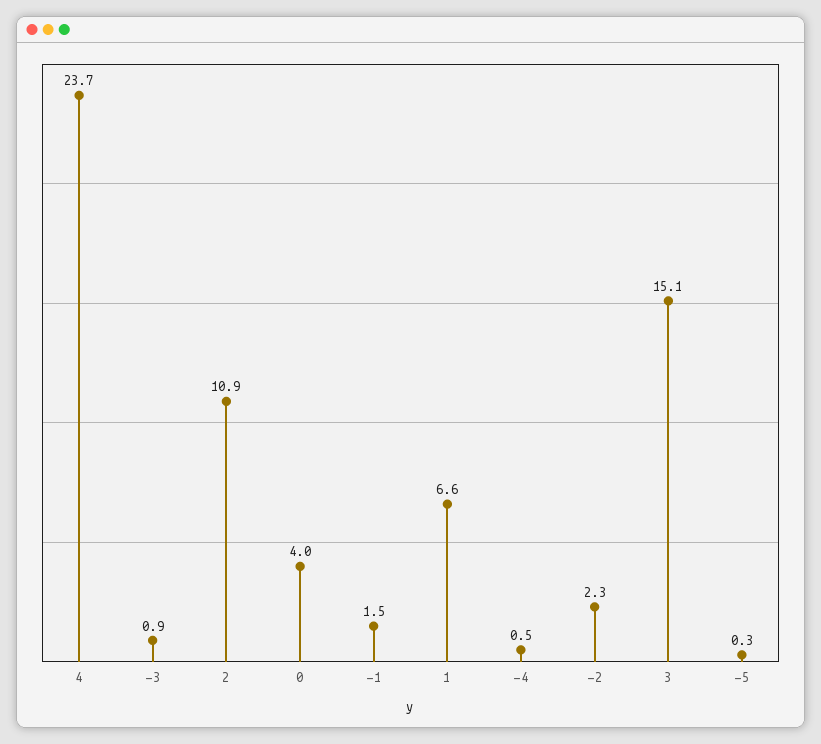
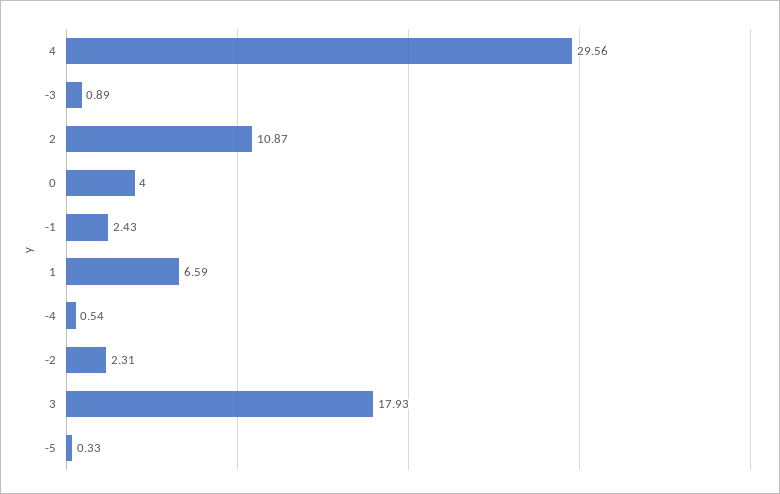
  {
-   "4": 23.7,
+   "4": 29.56,
    "-3": 0.89,
    "2": 10.87,
    "0": 4,
-   "-1": 1.5,
+   "-1": 2.43,
    "1": 6.59,
    "-4": 0.54,
    "-2": 2.31,
-   "3": 15.1,
+   "3": 17.93,
    "-5": 0.33
  }

